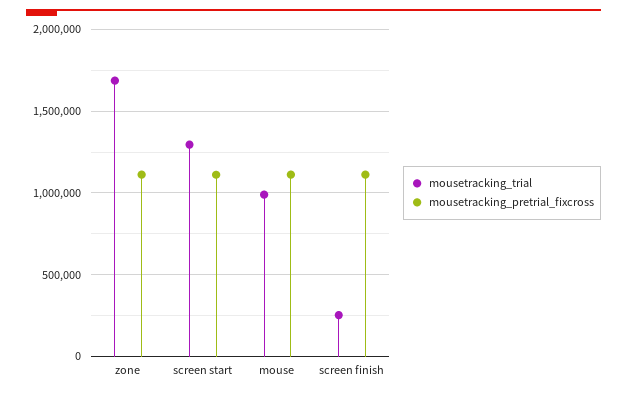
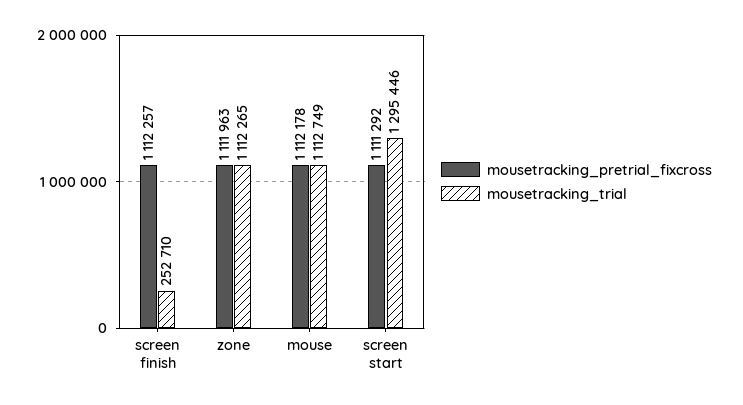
  {
    "mousetracking_trial": {
-     "zone": 1700000,
+     "zone": 1112265,
      "screen start": 1295446,
-     "mouse": 1000000,
+     "mouse": 1112749,
      "screen finish": 252710
    },
    "mousetracking_pretrial_fixcross": {
      "zone": 1111963,
      "screen start": 1111292,
      "mouse": 1112178,
      "screen finish": 1112257
    }
  }

